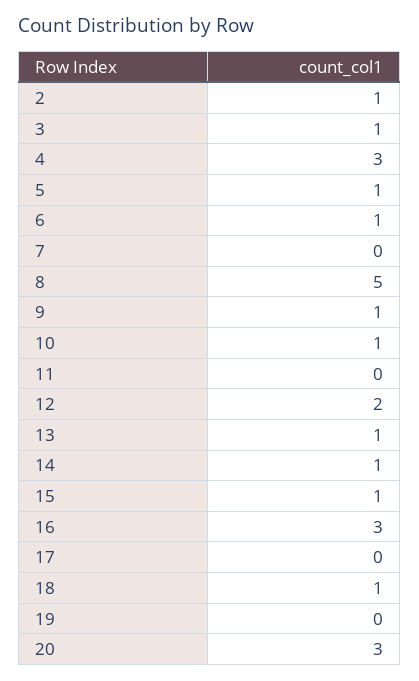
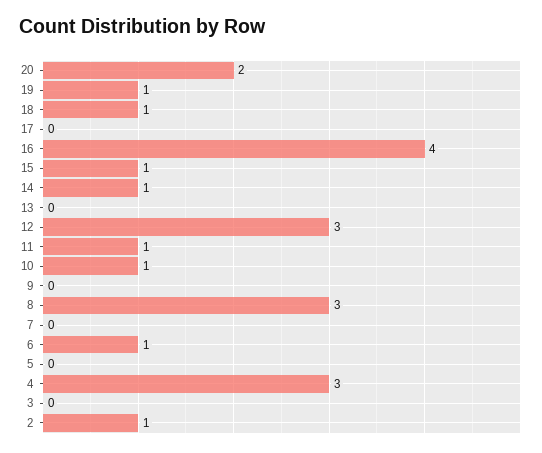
  {
    "2": 1,
-   "3": 1,
+   "3": 0,
    "4": 3,
-   "5": 1,
+   "5": 0,
    "6": 1,
    "7": 0,
-   "8": 5,
+   "8": 3,
-   "9": 1,
+   "9": 0,
    "10": 1,
-   "11": 0,
+   "11": 1,
-   "12": 2,
+   "12": 3,
-   "13": 1,
+   "13": 0,
    "14": 1,
    "15": 1,
-   "16": 3,
+   "16": 4,
    "17": 0,
    "18": 1,
-   "19": 0,
+   "19": 1,
-   "20": 3
+   "20": 2
  }

